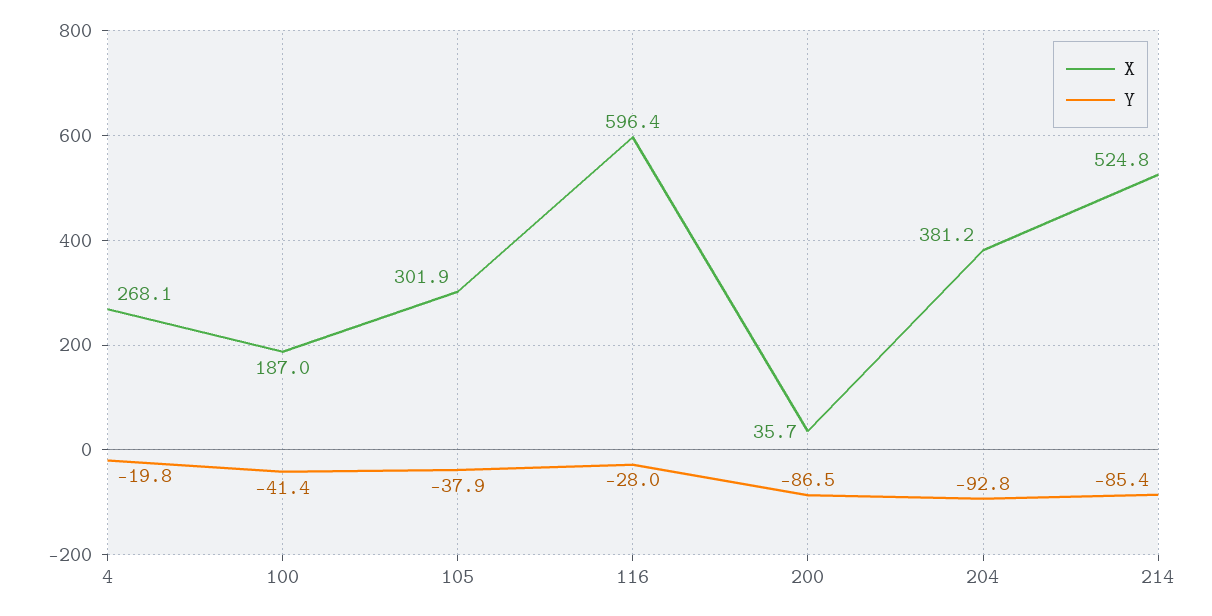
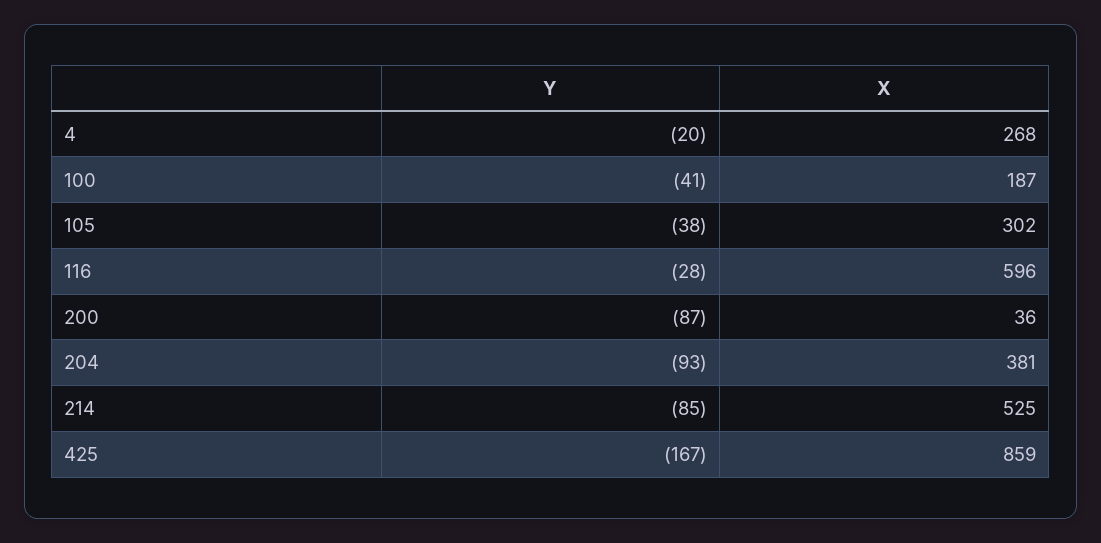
  {
    "X": {
      "4": 268.1,
      "100": 187,
      "105": 301.9,
      "116": 596.4,
      "200": 35.7,
      "204": 381.2,
-     "214": 524.8
+     "214": 524.8,
+     "425": 859
    },
    "Y": {
      "4": -19.8,
      "100": -41.4,
      "105": -37.9,
      "116": -28,
      "200": -86.5,
      "204": -92.8,
-     "214": -85.4
+     "214": -85.4,
+     "425": -167
    }
  }

